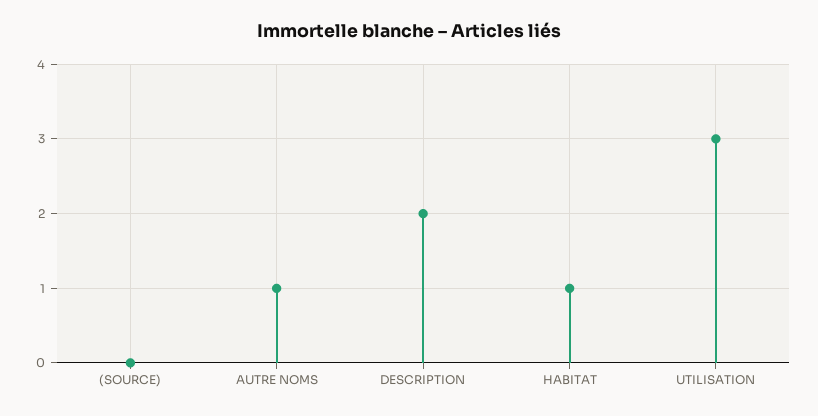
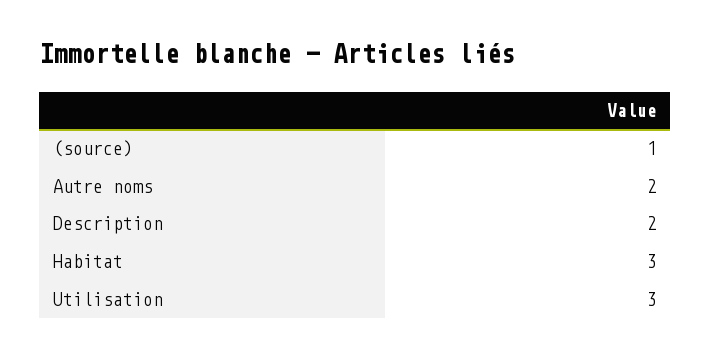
  {
-   "(SOURCE)": 0,
+   "(SOURCE)": 1,
-   "AUTRE NOMS": 1,
+   "AUTRE NOMS": 2,
    "DESCRIPTION": 2,
-   "HABITAT": 1,
+   "HABITAT": 3,
    "UTILISATION": 3
  }

